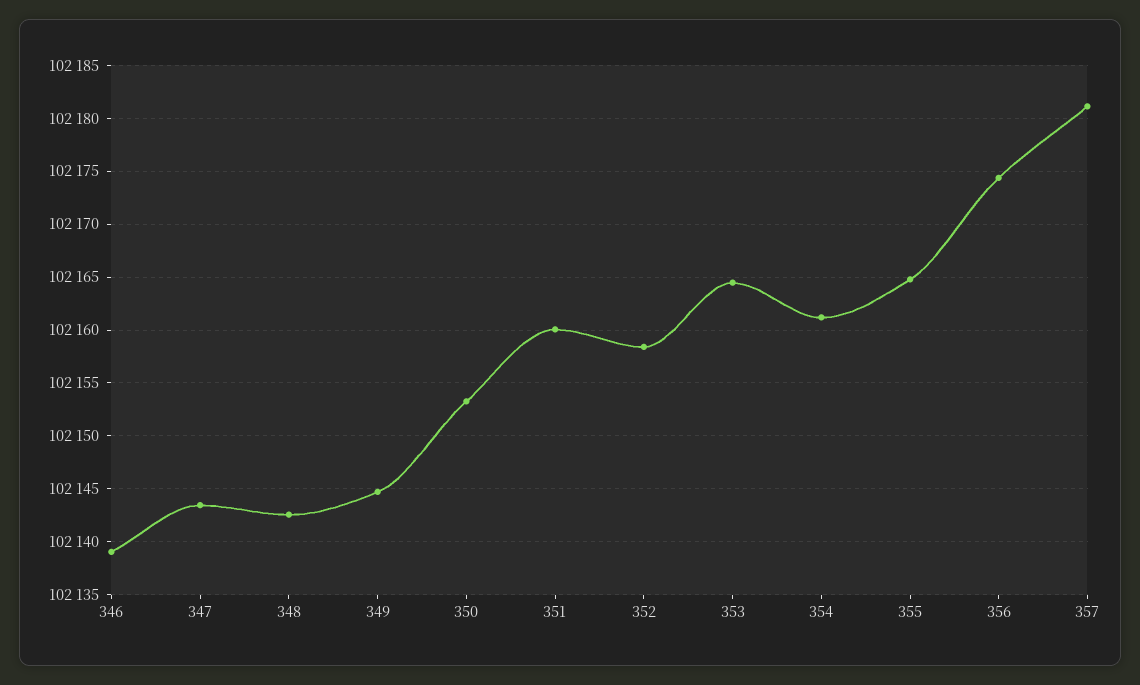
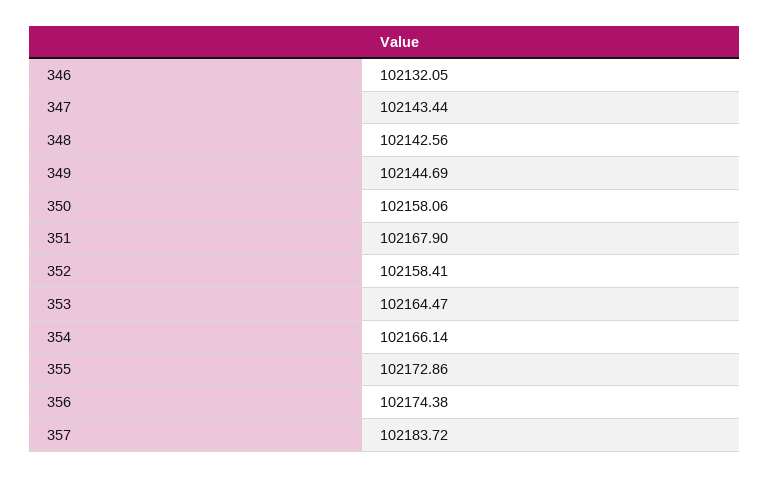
  {
-   "346": 102139,
+   "346": 102132.05,
    "347": 102143.44,
    "348": 102142.56,
    "349": 102144.69,
-   "350": 102153,
+   "350": 102158.06,
-   "351": 102160,
+   "351": 102167.9,
    "352": 102158.41,
    "353": 102164.47,
-   "354": 102161,
+   "354": 102166.14,
-   "355": 102165,
+   "355": 102172.86,
    "356": 102174.38,
-   "357": 102181
+   "357": 102183.72
  }

